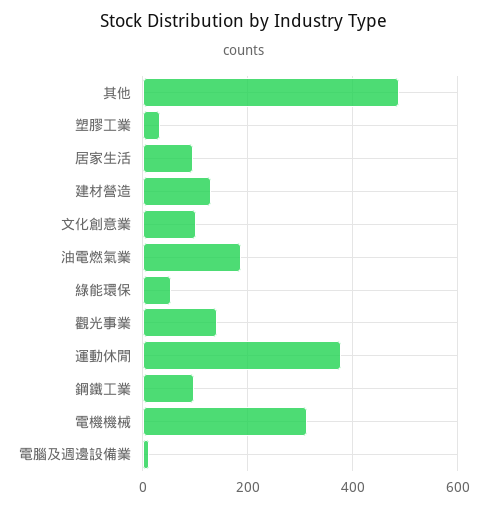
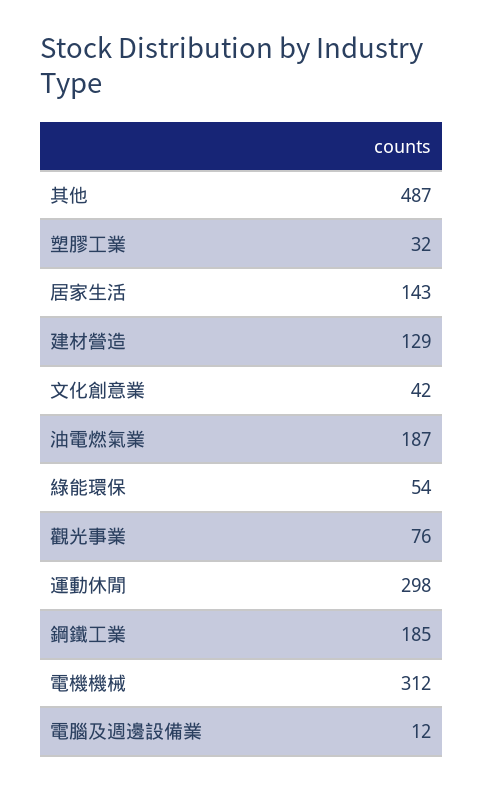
  {
    "其他": 487,
    "塑膠工業": 32,
-   "居家生活": 100,
+   "居家生活": 143,
    "建材營造": 129,
-   "文化創意業": 100,
+   "文化創意業": 42,
    "油電燃氣業": 187,
    "綠能環保": 54,
-   "觀光事業": 140,
+   "觀光事業": 76,
-   "運動休閒": 380,
+   "運動休閒": 298,
-   "鋼鐵工業": 100,
+   "鋼鐵工業": 185,
    "電機機械": 312,
    "電腦及週邊設備業": 12
  }

